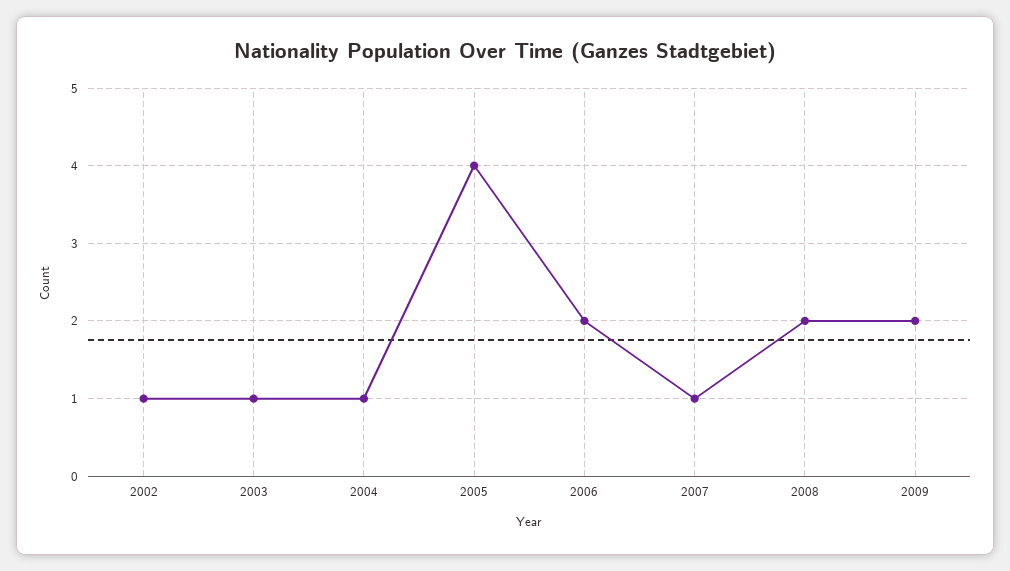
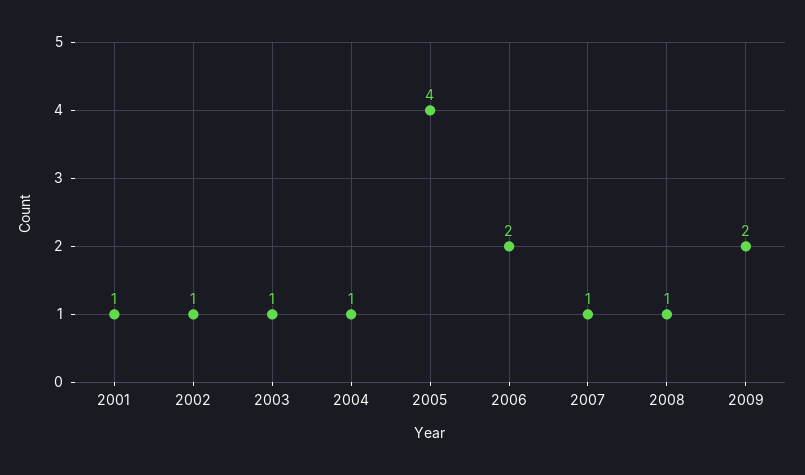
  {
    "2002": 1,
    "2003": 1,
    "2004": 1,
    "2005": 4,
    "2006": 2,
    "2007": 1,
-   "2008": 2,
+   "2008": 1,
-   "2009": 2
+   "2009": 2,
+   "2001": 1
  }

